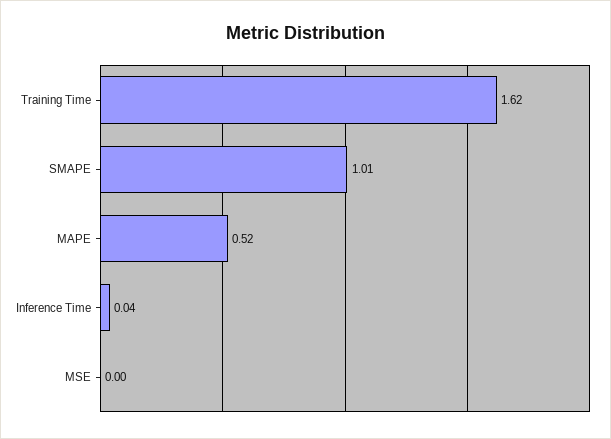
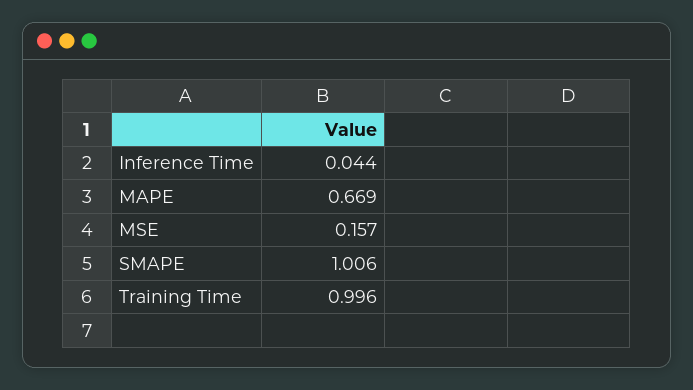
  {
-   "Training Time": 1.62,
+   "Training Time": 0.996,
    "SMAPE": 1.006,
-   "MAPE": 0.52,
+   "MAPE": 0.669,
    "Inference Time": 0.044,
-   "MSE": 0
+   "MSE": 0.157
  }

